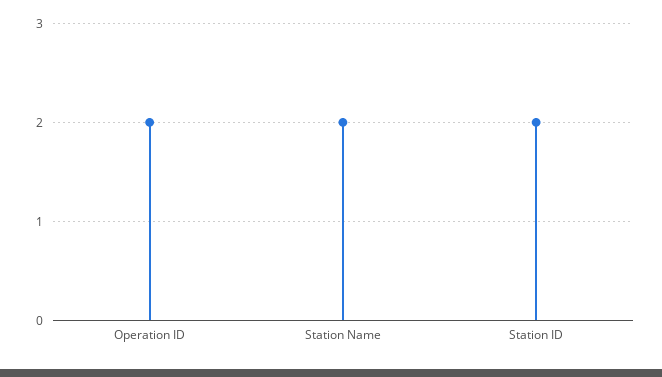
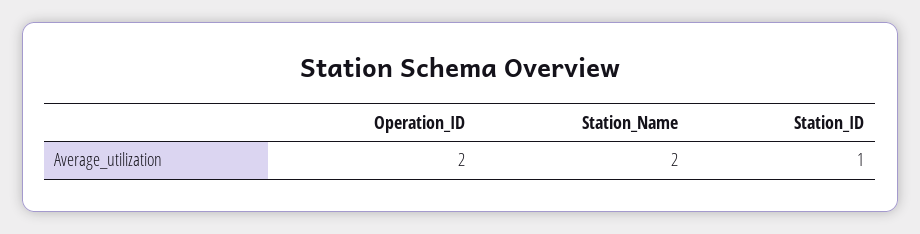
  {
    "Operation ID": 2,
    "Station Name": 2,
-   "Station ID": 2
+   "Station ID": 1
  }

